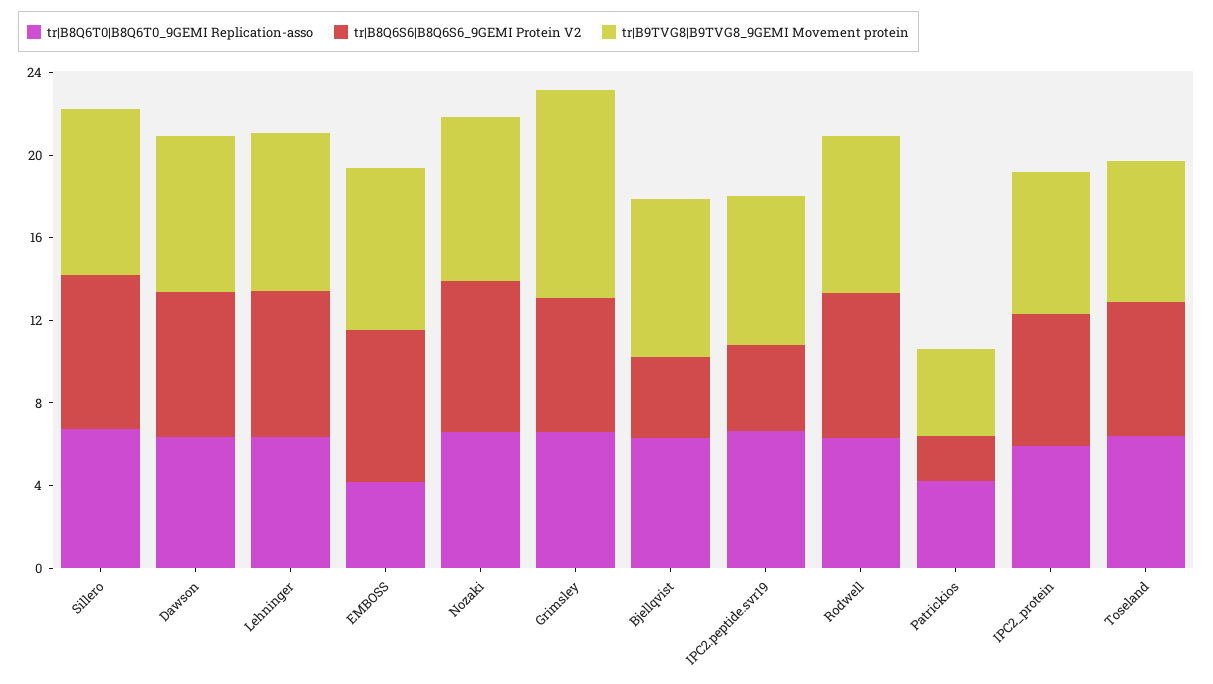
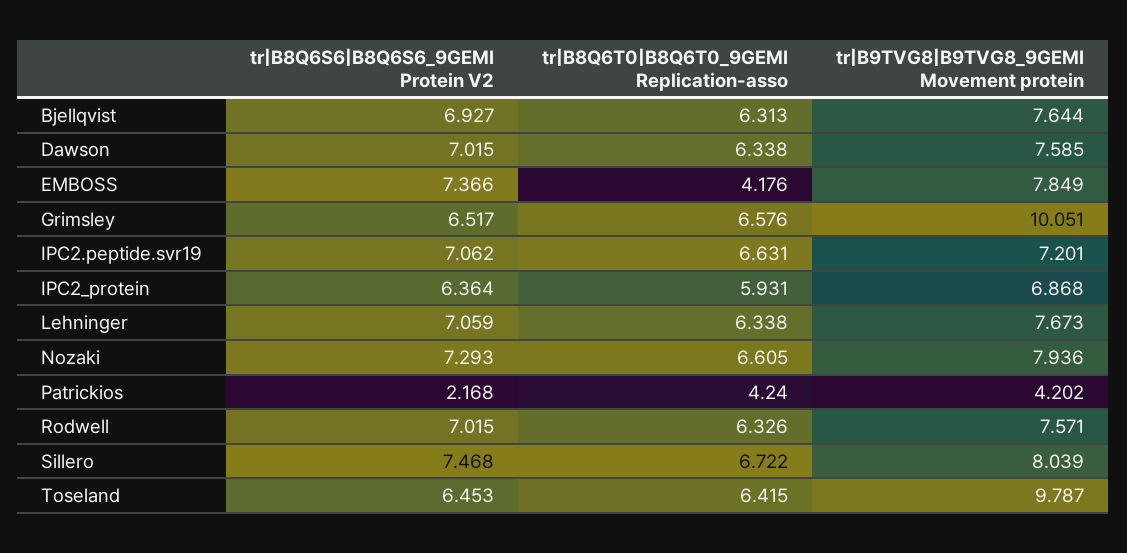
  {
    "tr|B8Q6T0|B8Q6T0_9GEMI Replication-asso": {
      "Sillero": 6.722,
      "Dawson": 6.338,
      "Lehninger": 6.338,
      "EMBOSS": 4.176,
      "Nozaki": 6.605,
      "Grimsley": 6.576,
      "Bjellqvist": 6.313,
      "IPC2.peptide.svr19": 6.631,
      "Rodwell": 6.326,
      "Patrickios": 4.24,
      "IPC2_protein": 5.931,
      "Toseland": 6.415
    },
    "tr|B8Q6S6|B8Q6S6_9GEMI Protein V2": {
      "Sillero": 7.468,
      "Dawson": 7.015,
      "Lehninger": 7.059,
      "EMBOSS": 7.366,
      "Nozaki": 7.293,
      "Grimsley": 6.517,
-     "Bjellqvist": 4,
+     "Bjellqvist": 6.927,
-     "IPC2.peptide.svr19": 4,
+     "IPC2.peptide.svr19": 7.062,
      "Rodwell": 7.015,
      "Patrickios": 2.168,
      "IPC2_protein": 6.364,
      "Toseland": 6.453
    },
    "tr|B9TVG8|B9TVG8_9GEMI Movement protein": {
      "Sillero": 8.039,
      "Dawson": 7.585,
      "Lehninger": 7.673,
      "EMBOSS": 7.849,
      "Nozaki": 7.936,
      "Grimsley": 10.051,
      "Bjellqvist": 7.644,
      "IPC2.peptide.svr19": 7.201,
      "Rodwell": 7.571,
      "Patrickios": 4.202,
      "IPC2_protein": 6.868,
-     "Toseland": 7
+     "Toseland": 9.787
    }
  }

